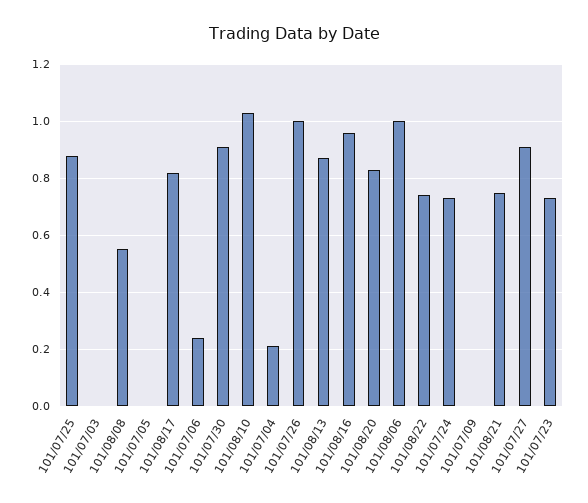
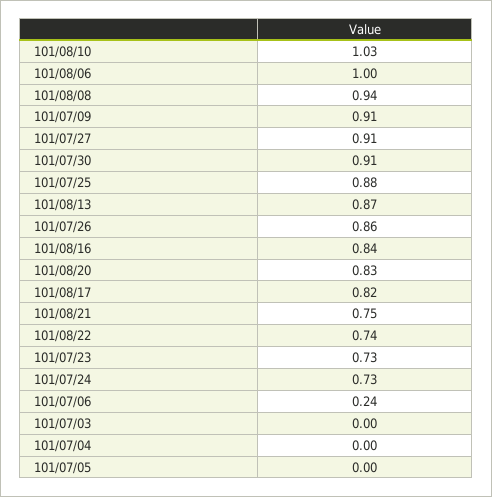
  {
    "101/07/25": 0.88,
    "101/07/03": 0,
-   "101/08/08": 0.55,
+   "101/08/08": 0.94,
    "101/07/05": 0,
    "101/08/17": 0.82,
    "101/07/06": 0.24,
    "101/07/30": 0.91,
    "101/08/10": 1.03,
-   "101/07/04": 0.2,
+   "101/07/04": 0,
-   "101/07/26": 1,
+   "101/07/26": 0.86,
    "101/08/13": 0.87,
-   "101/08/16": 0.95,
+   "101/08/16": 0.84,
    "101/08/20": 0.83,
    "101/08/06": 1,
    "101/08/22": 0.74,
    "101/07/24": 0.73,
-   "101/07/09": 0,
+   "101/07/09": 0.91,
    "101/08/21": 0.75,
    "101/07/27": 0.91,
    "101/07/23": 0.73
  }

